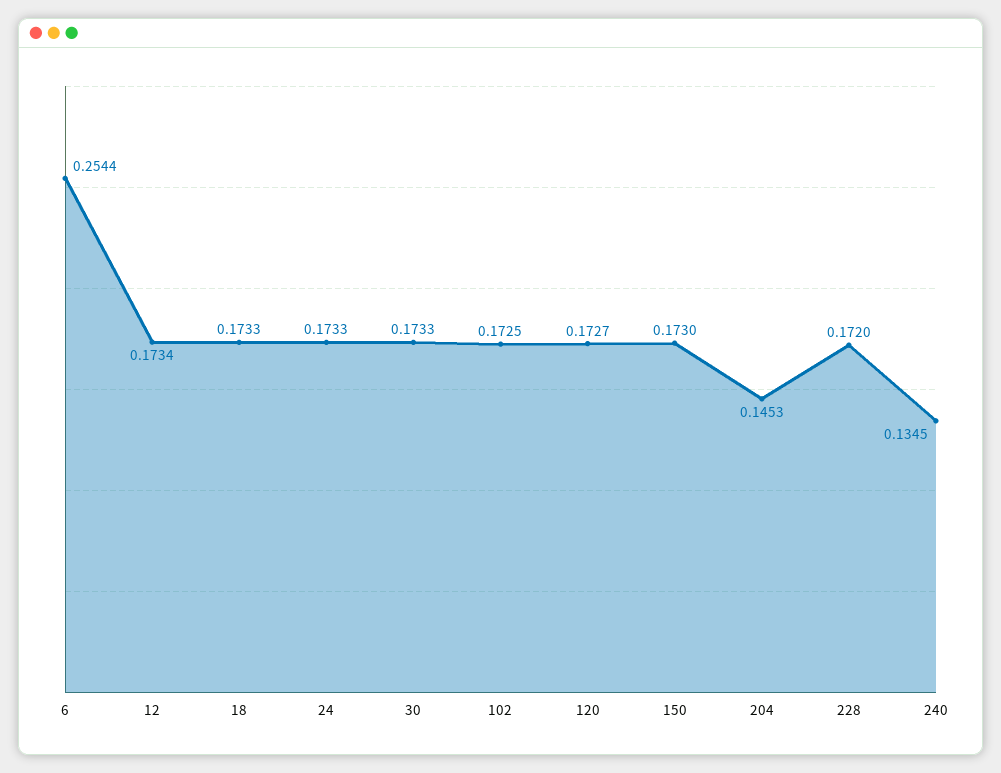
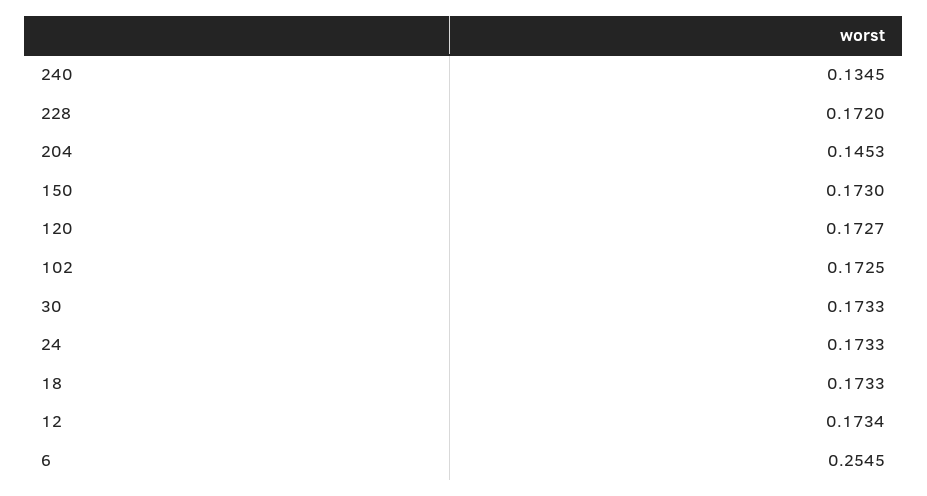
  {
-   "6": 0.2544,
+   "6": 0.2545,
    "12": 0.1734,
    "18": 0.1733,
    "24": 0.1733,
    "30": 0.1733,
    "102": 0.1725,
    "120": 0.1727,
    "150": 0.173,
    "204": 0.1453,
    "228": 0.172,
    "240": 0.1345
  }

